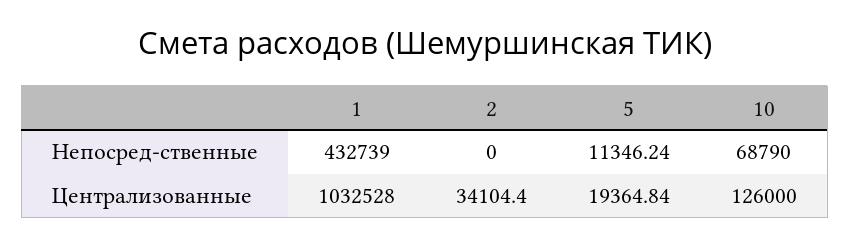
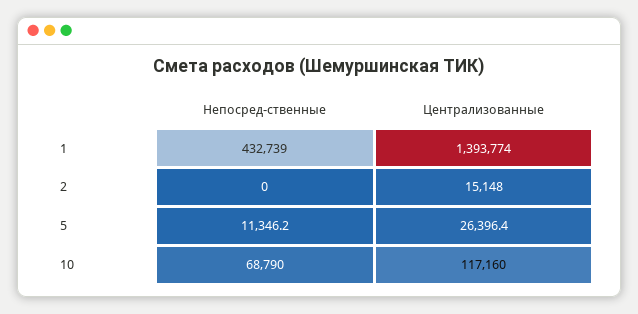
  {
    "1": {
      "Непосред-ственные": 432739,
-     "Централизованные": 1032528
+     "Централизованные": 1393774
    },
    "2": {
      "Непосред-ственные": 0,
-     "Централизованные": 34104.4
+     "Централизованные": 15148
    },
    "5": {
      "Непосред-ственные": 11346.24,
-     "Централизованные": 19364.84
+     "Централизованные": 26396.4
    },
    "10": {
      "Непосред-ственные": 68790,
-     "Централизованные": 126000
+     "Централизованные": 117160
    }
  }

